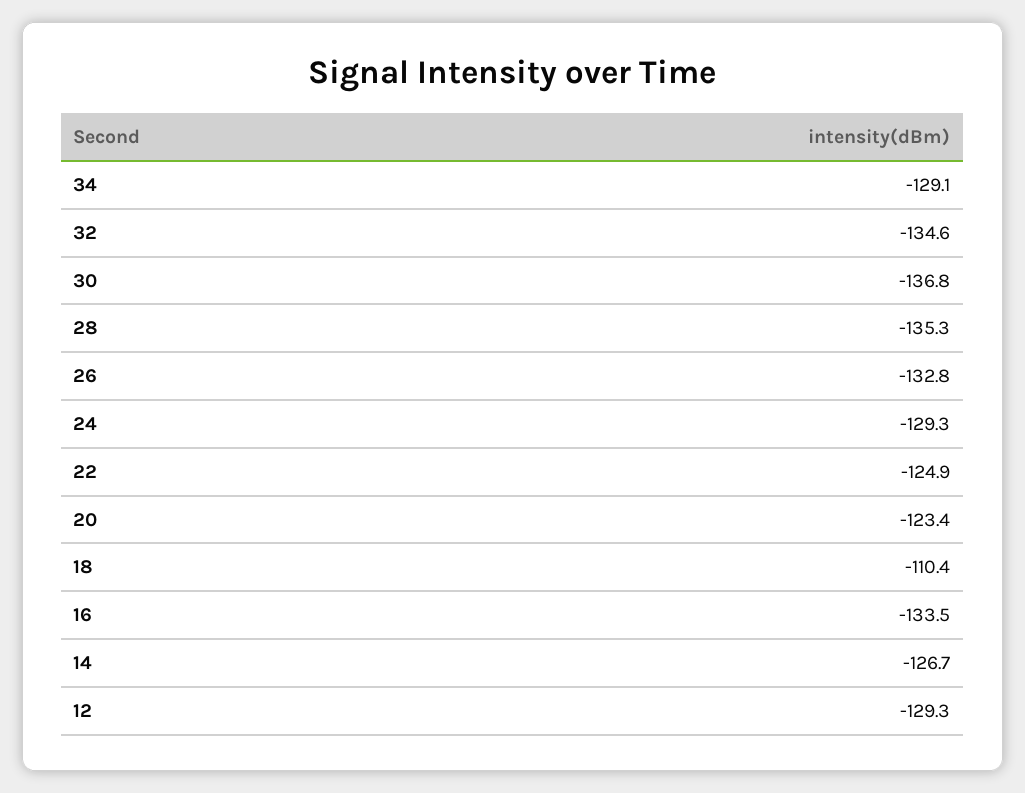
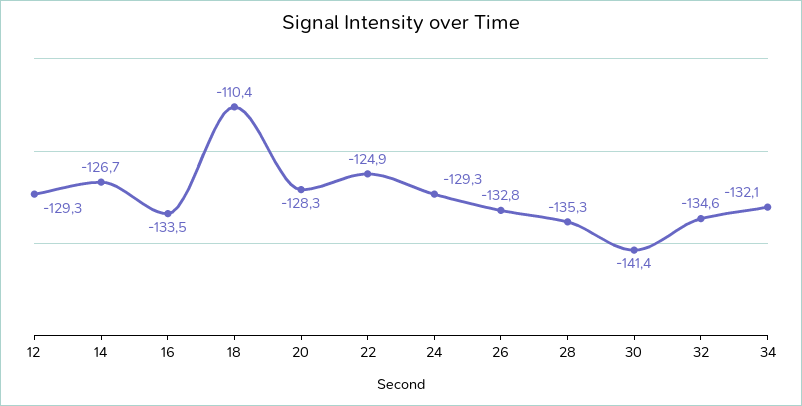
  {
-   "34": -129.1,
+   "34": -132.1,
    "32": -134.6,
-   "30": -136.8,
+   "30": -141.4,
    "28": -135.3,
    "26": -132.8,
    "24": -129.3,
    "22": -124.9,
-   "20": -123.4,
+   "20": -128.3,
    "18": -110.4,
    "16": -133.5,
    "14": -126.7,
    "12": -129.3
  }

